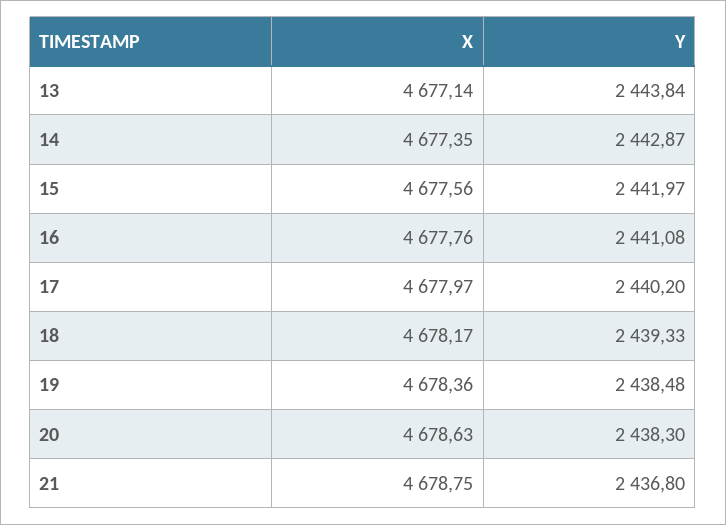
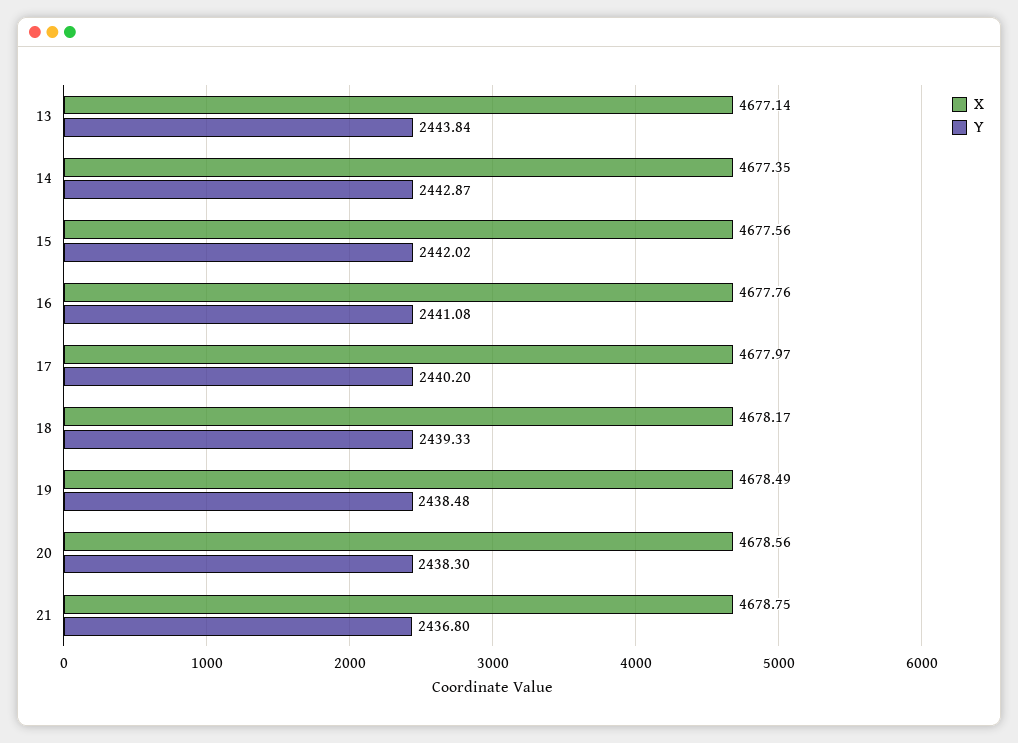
  {
    "X": {
      "13": 4677.14,
      "14": 4677.35,
      "15": 4677.56,
      "16": 4677.76,
      "17": 4677.97,
      "18": 4678.17,
-     "19": 4678.36,
+     "19": 4678.49,
-     "20": 4678.63,
+     "20": 4678.56,
      "21": 4678.75
    },
    "Y": {
      "13": 2443.84,
      "14": 2442.87,
-     "15": 2441.97,
+     "15": 2442.02,
      "16": 2441.08,
      "17": 2440.2,
      "18": 2439.33,
      "19": 2438.48,
      "20": 2438.3,
      "21": 2436.8
    }
  }

